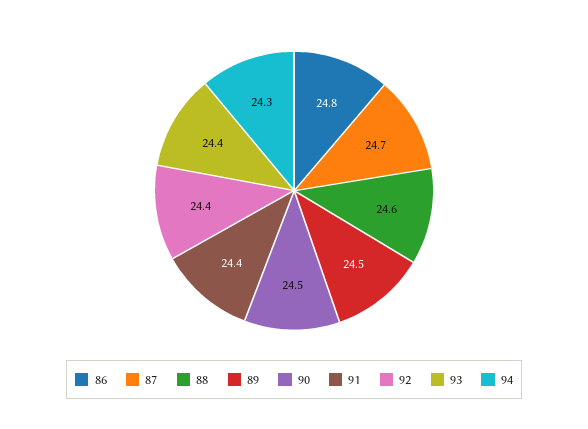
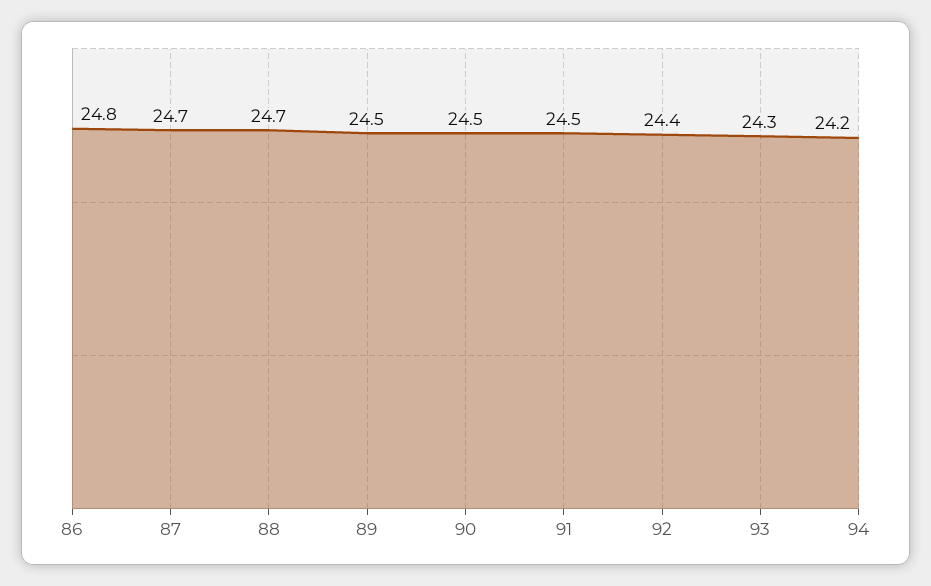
  {
    "86": 24.8,
    "87": 24.7,
-   "88": 24.6,
+   "88": 24.7,
    "89": 24.5,
    "90": 24.5,
-   "91": 24.4,
+   "91": 24.5,
    "92": 24.4,
-   "93": 24.4,
+   "93": 24.3,
-   "94": 24.3
+   "94": 24.2
  }

